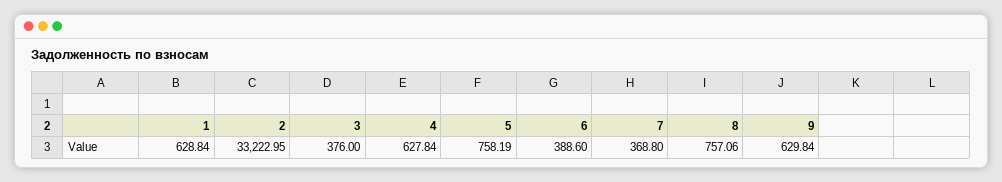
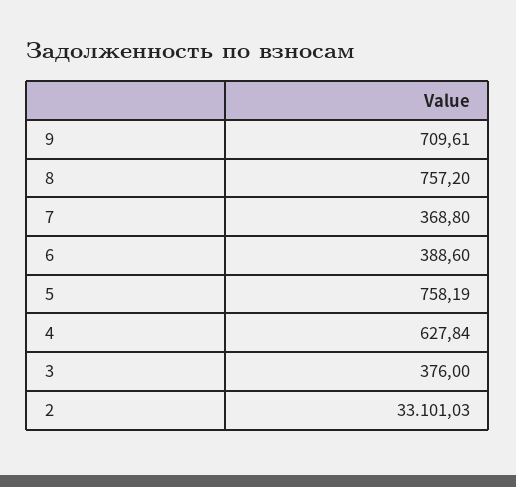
  {
-   "1": 628.84,
-   "2": 33222.95,
+   "2": 33101.03,
    "3": 376,
    "4": 627.84,
    "5": 758.19,
    "6": 388.6,
    "7": 368.8,
-   "8": 757.06,
+   "8": 757.2,
-   "9": 629.84
+   "9": 709.61
  }

